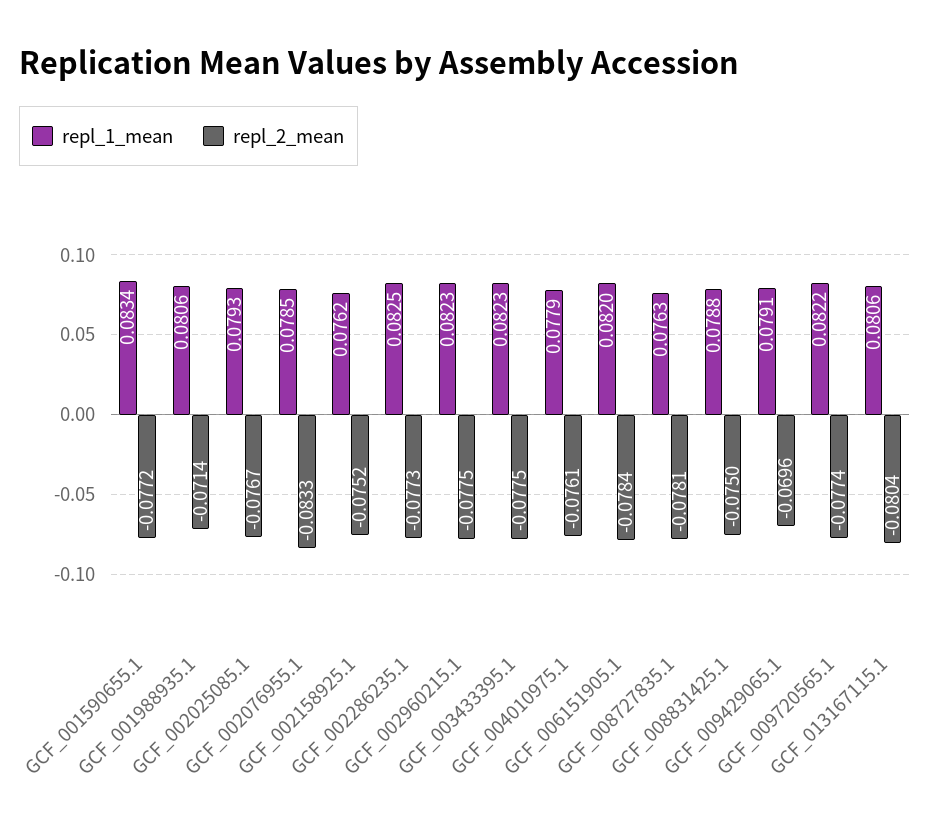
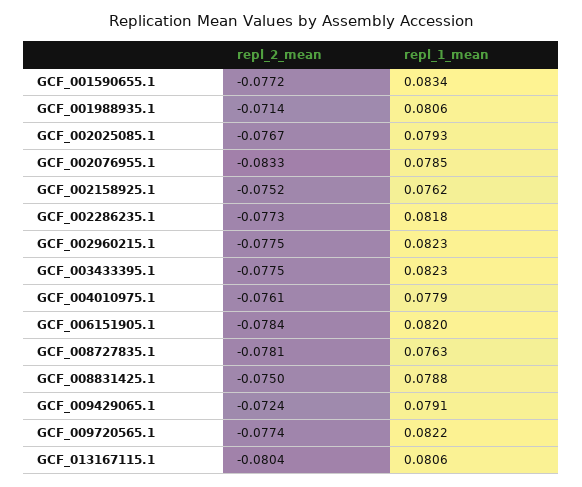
  {
    "repl_1_mean": {
      "GCF_001590655.1": 0.0834,
      "GCF_001988935.1": 0.0806,
      "GCF_002025085.1": 0.0793,
      "GCF_002076955.1": 0.0785,
      "GCF_002158925.1": 0.0762,
-     "GCF_002286235.1": 0.0825,
+     "GCF_002286235.1": 0.0818,
      "GCF_002960215.1": 0.0823,
      "GCF_003433395.1": 0.0823,
      "GCF_004010975.1": 0.0779,
      "GCF_006151905.1": 0.082,
      "GCF_008727835.1": 0.0763,
      "GCF_008831425.1": 0.0788,
      "GCF_009429065.1": 0.0791,
      "GCF_009720565.1": 0.0822,
      "GCF_013167115.1": 0.0806
    },
    "repl_2_mean": {
      "GCF_001590655.1": -0.0772,
      "GCF_001988935.1": -0.0714,
      "GCF_002025085.1": -0.0767,
      "GCF_002076955.1": -0.0833,
      "GCF_002158925.1": -0.0752,
      "GCF_002286235.1": -0.0773,
      "GCF_002960215.1": -0.0775,
      "GCF_003433395.1": -0.0775,
      "GCF_004010975.1": -0.0761,
      "GCF_006151905.1": -0.0784,
      "GCF_008727835.1": -0.0781,
      "GCF_008831425.1": -0.075,
-     "GCF_009429065.1": -0.0696,
+     "GCF_009429065.1": -0.0724,
      "GCF_009720565.1": -0.0774,
      "GCF_013167115.1": -0.0804
    }
  }

